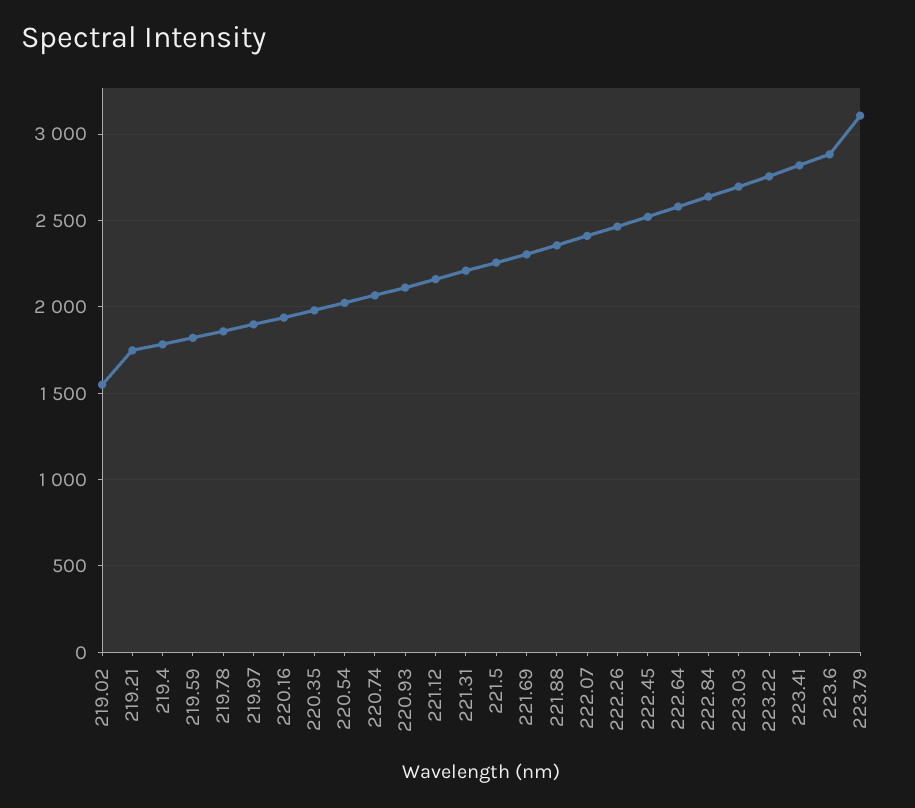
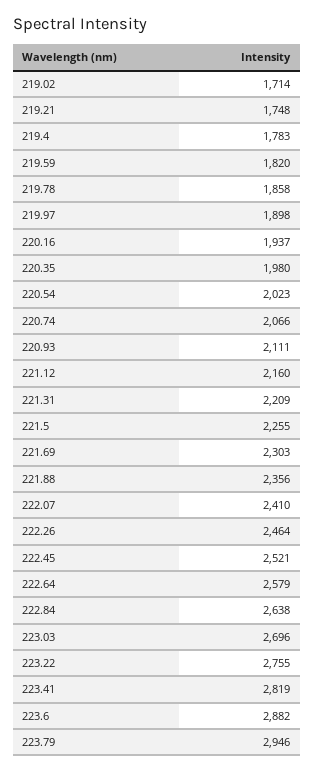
  {
-   "219.02": 1550,
+   "219.02": 1714,
    "219.21": 1748,
    "219.4": 1783,
    "219.59": 1820,
    "219.78": 1858,
    "219.97": 1898,
    "220.16": 1937,
    "220.35": 1980,
    "220.54": 2023,
    "220.74": 2066,
    "220.93": 2111,
    "221.12": 2160,
    "221.31": 2209,
    "221.5": 2255,
    "221.69": 2303,
    "221.88": 2356,
    "222.07": 2410,
    "222.26": 2464,
    "222.45": 2521,
    "222.64": 2579,
    "222.84": 2638,
    "223.03": 2696,
    "223.22": 2755,
    "223.41": 2819,
    "223.6": 2882,
-   "223.79": 3100
+   "223.79": 2946
  }

